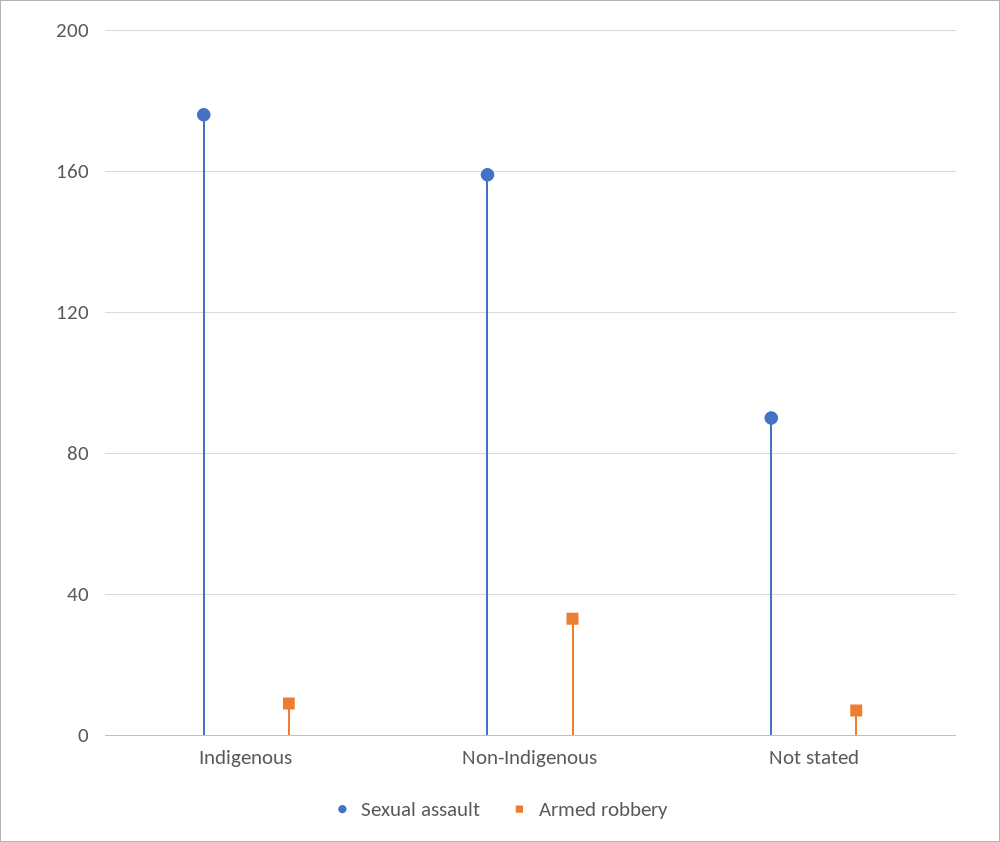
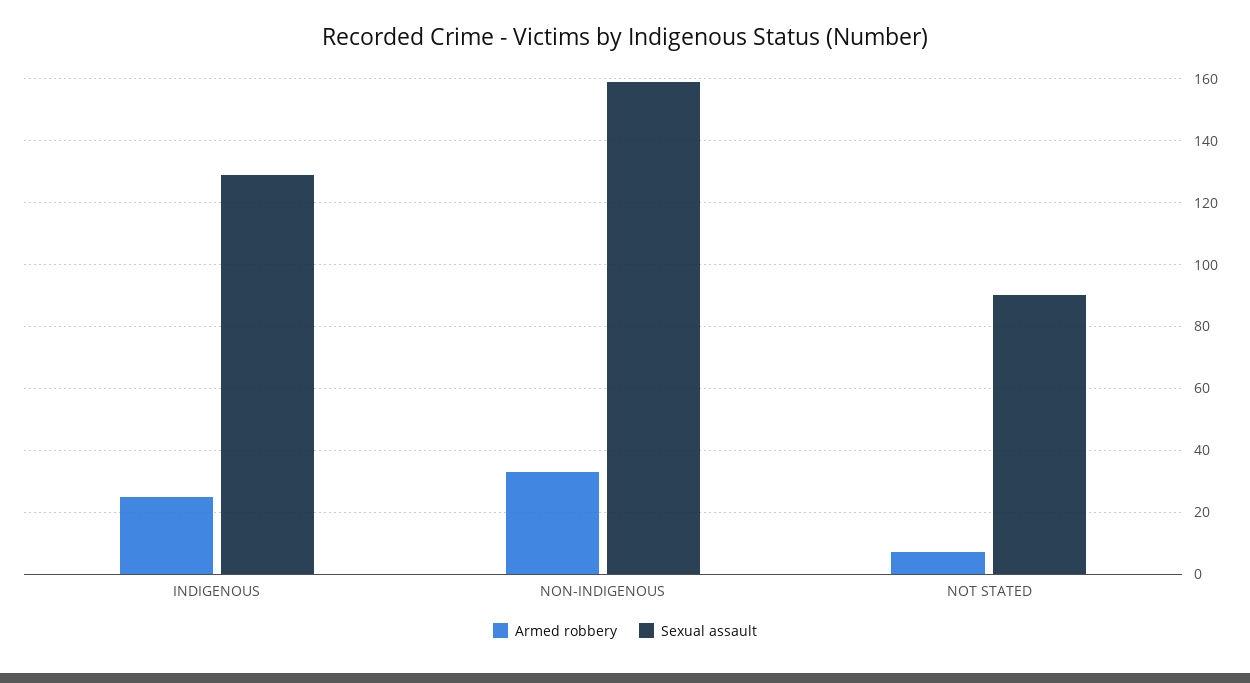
  {
    "Sexual assault": {
-     "Indigenous": 175,
+     "Indigenous": 130,
      "Non-Indigenous": 160,
      "Not stated": 90
    },
    "Armed robbery": {
-     "Indigenous": 10,
+     "Indigenous": 25,
      "Non-Indigenous": 35,
      "Not stated": 5
    }
  }

